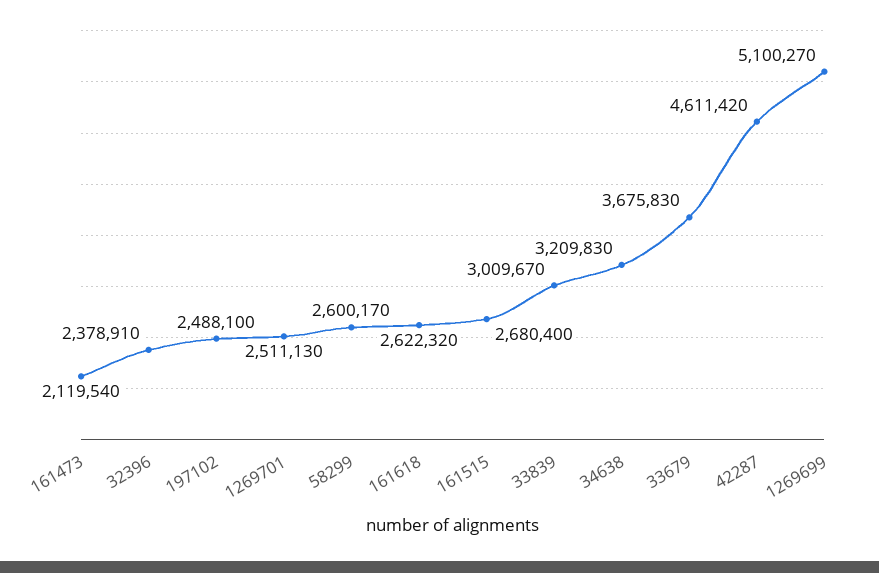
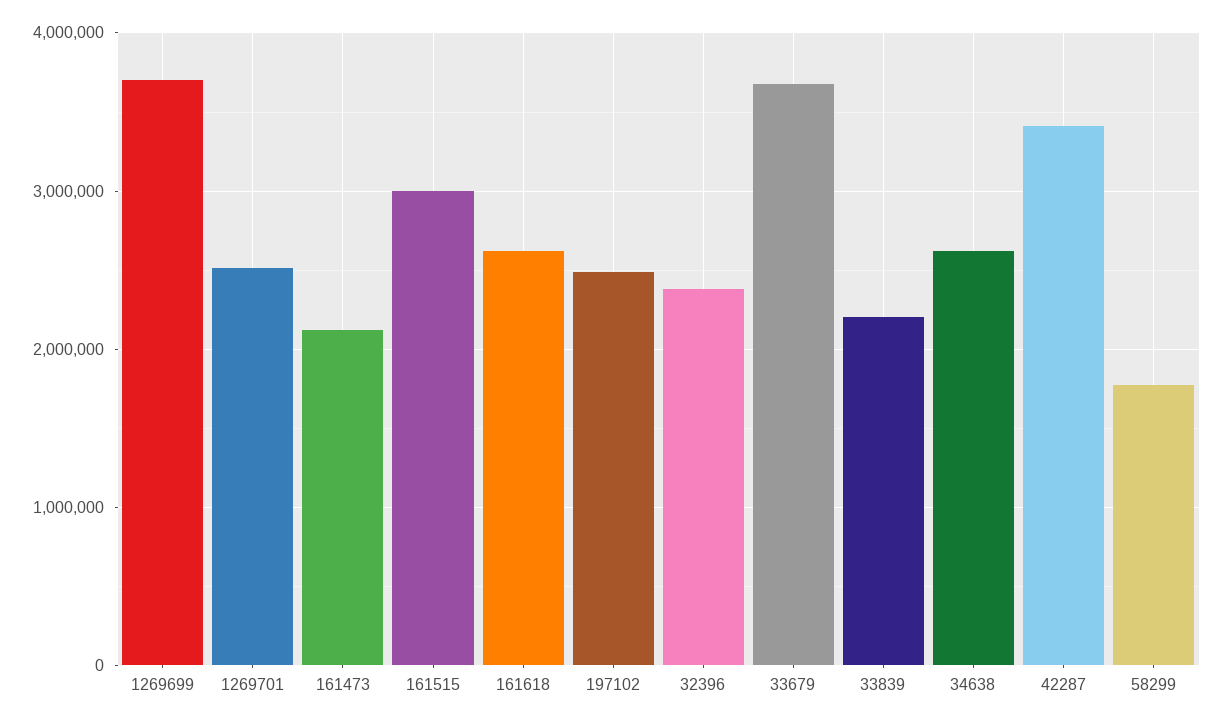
  {
    "161473": 2119540,
    "32396": 2378910,
    "197102": 2488100,
    "1269701": 2511130,
-   "58299": 2600170,
+   "58299": 1800000,
    "161618": 2622320,
-   "161515": 2680400,
+   "161515": 3000000,
-   "33839": 3009670,
+   "33839": 2200000,
-   "34638": 3209830,
+   "34638": 2600000,
    "33679": 3675830,
-   "42287": 4611420,
+   "42287": 3400000,
-   "1269699": 5100270
+   "1269699": 3700000
  }

